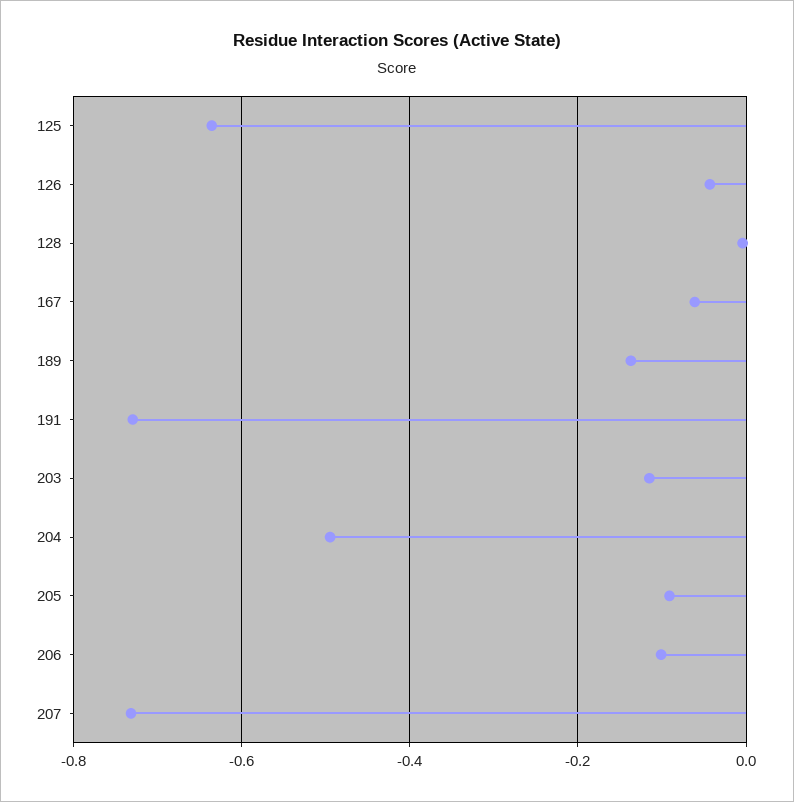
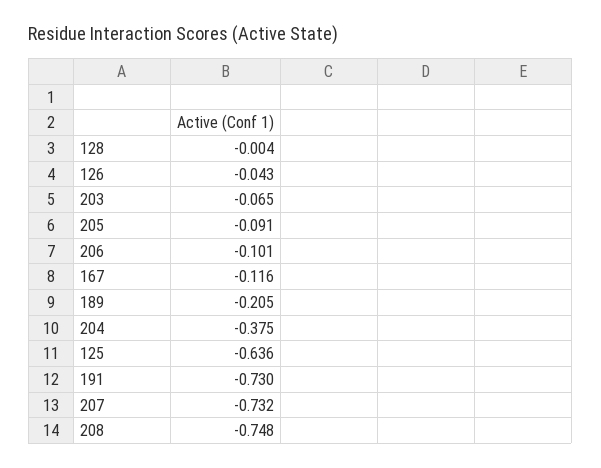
  {
    "125": -0.636,
    "126": -0.043,
    "128": -0.004,
-   "167": -0.06,
+   "167": -0.116,
-   "189": -0.14,
+   "189": -0.205,
    "191": -0.73,
-   "203": -0.12,
+   "203": -0.065,
-   "204": -0.5,
+   "204": -0.375,
    "205": -0.091,
    "206": -0.101,
-   "207": -0.732
+   "207": -0.732,
+   "208": -0.748
  }

